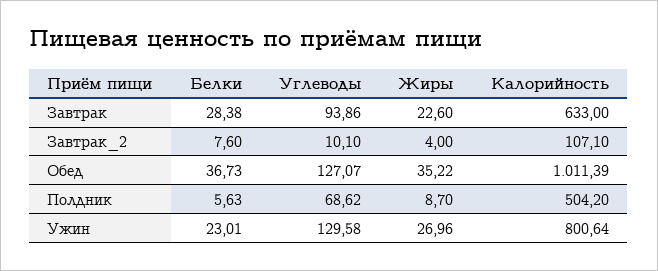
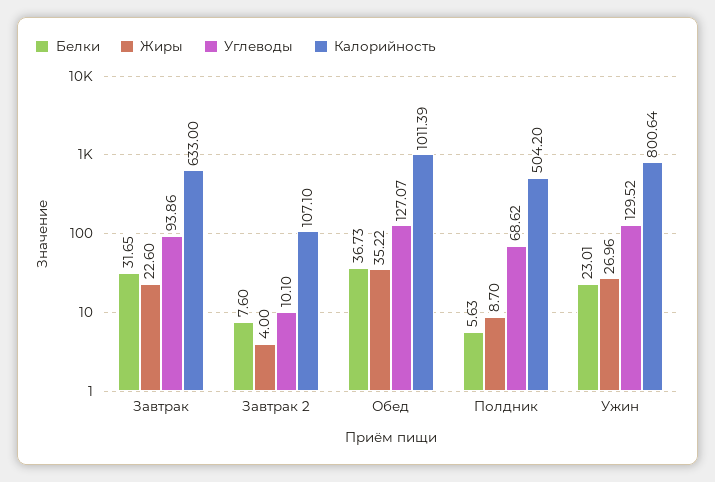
  {
    "Белки": {
-     "Завтрак": 28.38,
+     "Завтрак": 31.65,
      "Завтрак_2": 7.6,
      "Обед": 36.73,
      "Полдник": 5.63,
      "Ужин": 23.01
    },
    "Углеводы": {
      "Завтрак": 93.86,
      "Завтрак_2": 10.1,
      "Обед": 127.07,
      "Полдник": 68.62,
-     "Ужин": 129.58
+     "Ужин": 129.52
    },
    "Жиры": {
      "Завтрак": 22.6,
      "Завтрак_2": 4,
      "Обед": 35.22,
      "Полдник": 8.7,
      "Ужин": 26.96
    },
    "Калорийность": {
      "Завтрак": 633,
      "Завтрак_2": 107.1,
      "Обед": 1011.39,
      "Полдник": 504.2,
      "Ужин": 800.64
    }
  }

